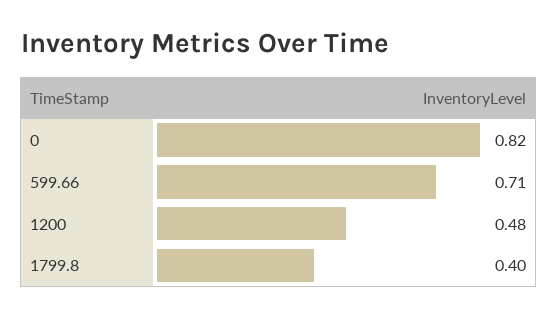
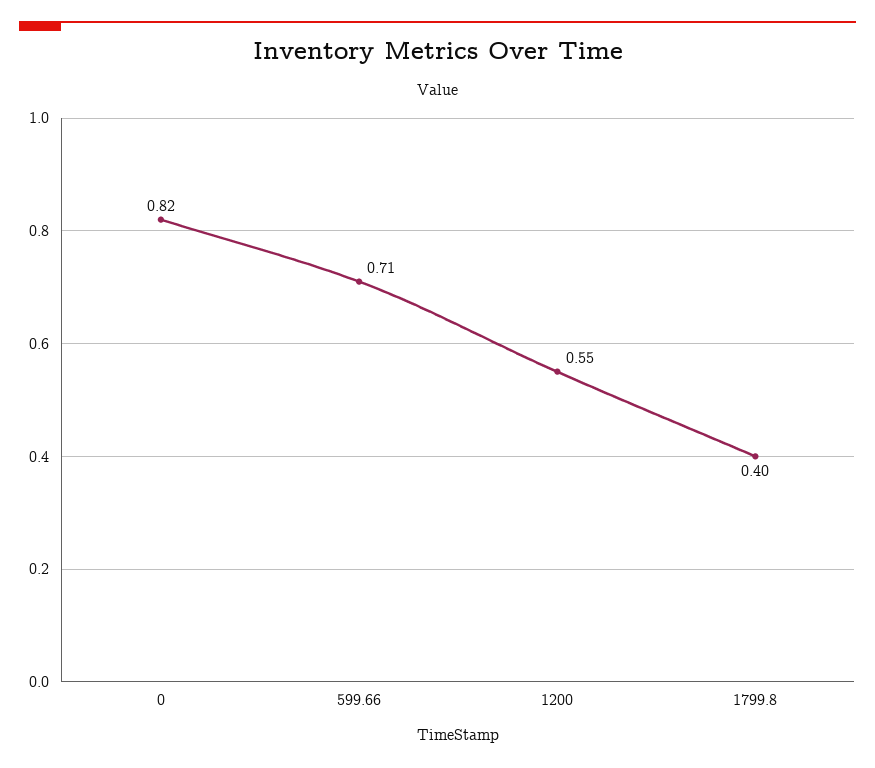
  {
    "0": 0.82,
    "599.66": 0.71,
-   "1200": 0.48,
+   "1200": 0.55,
    "1799.8": 0.4
  }

